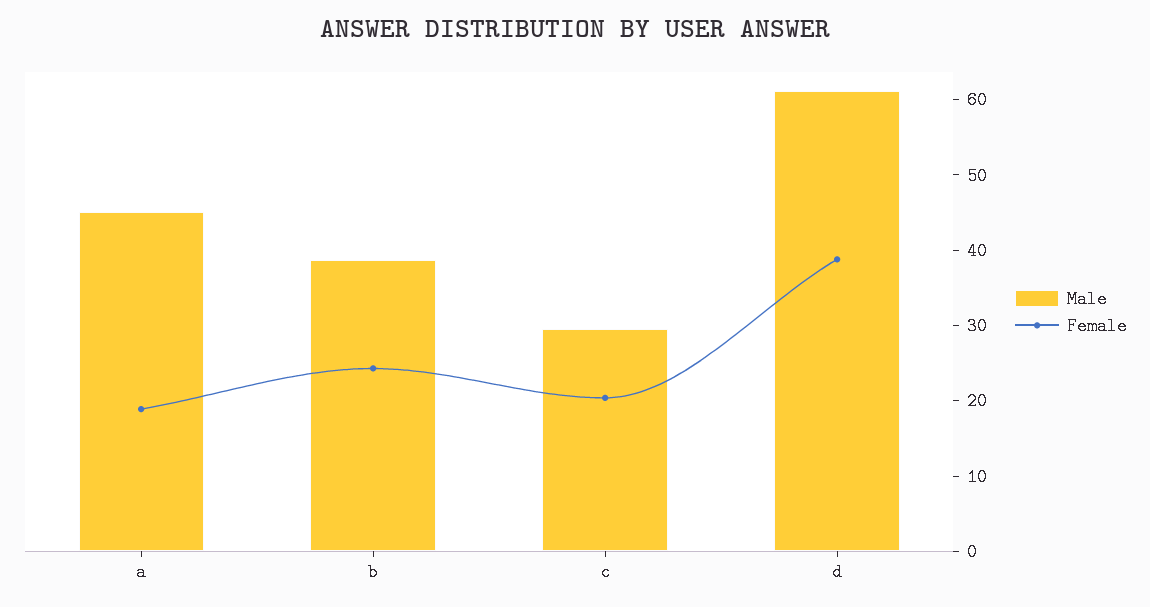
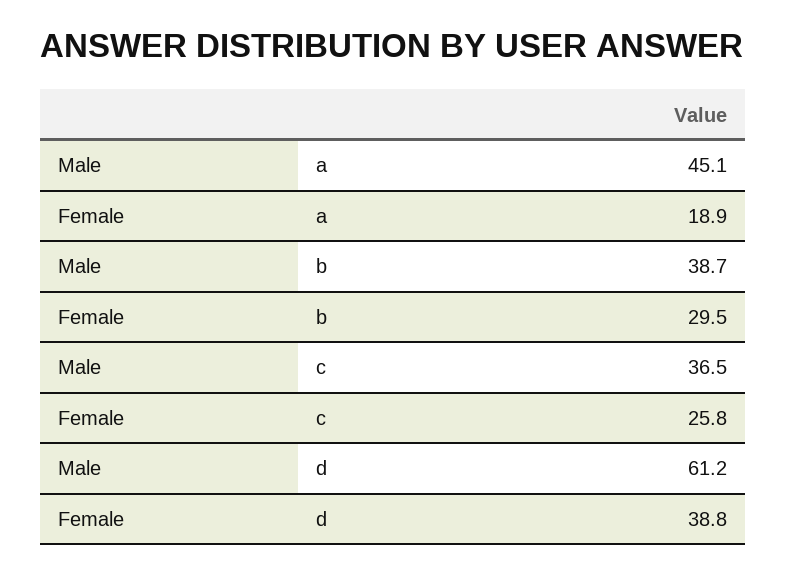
  {
    "Male": {
      "a": 45.1,
      "b": 38.7,
-     "c": 30,
+     "c": 36.5,
      "d": 61.2
    },
    "Female": {
      "a": 18.9,
-     "b": 24,
+     "b": 29.5,
-     "c": 20,
+     "c": 25.8,
      "d": 38.8
    }
  }

